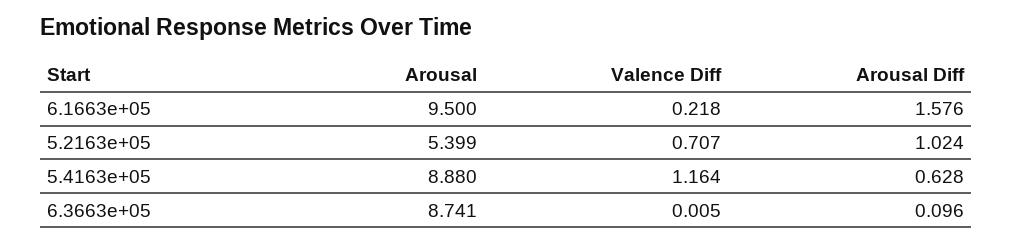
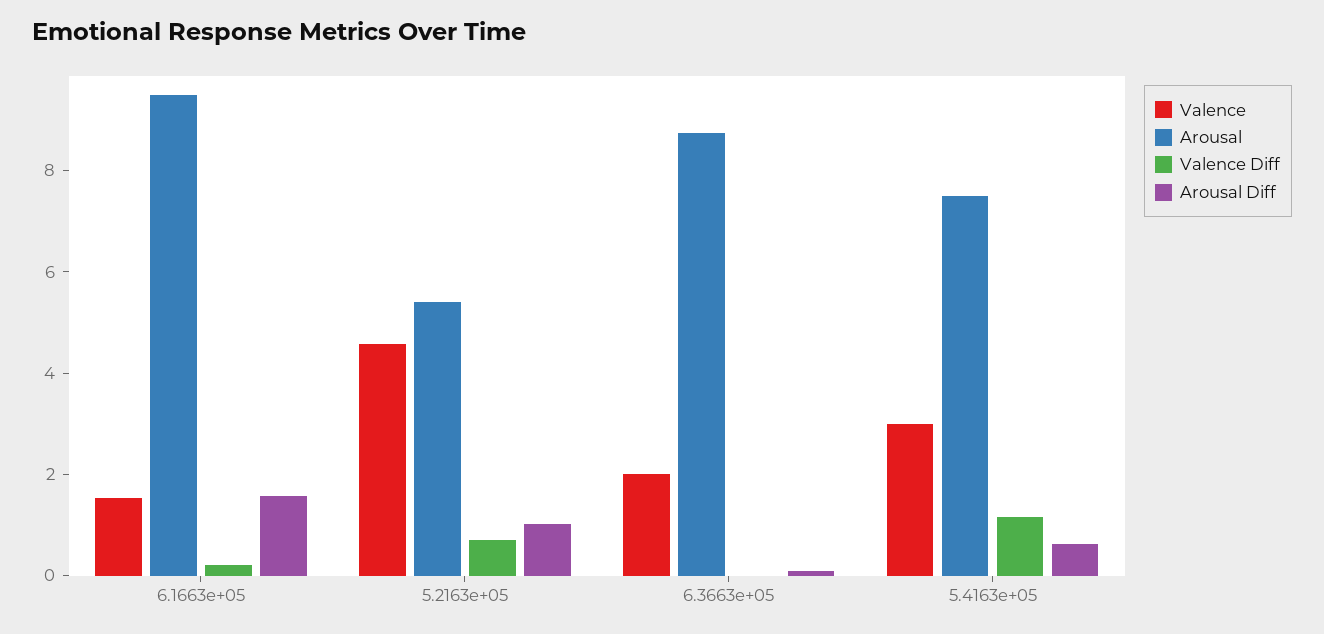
  {
    "Arousal": {
      "6.1663e+05": 9.5,
      "5.2163e+05": 5.399,
-     "5.4163e+05": 8.88,
+     "5.4163e+05": 7.5,
      "6.3663e+05": 8.741
    },
    "Valence Diff": {
      "6.1663e+05": 0.218,
      "5.2163e+05": 0.707,
      "5.4163e+05": 1.164,
      "6.3663e+05": 0.005
    },
    "Arousal Diff": {
      "6.1663e+05": 1.576,
      "5.2163e+05": 1.024,
      "5.4163e+05": 0.628,
      "6.3663e+05": 0.096
-   }
+   },
+   "Valence": {
+     "6.1663e+05": 1.5,
+     "5.2163e+05": 4.5,
+     "6.3663e+05": 2,
+     "5.4163e+05": 3
+   }
  }

